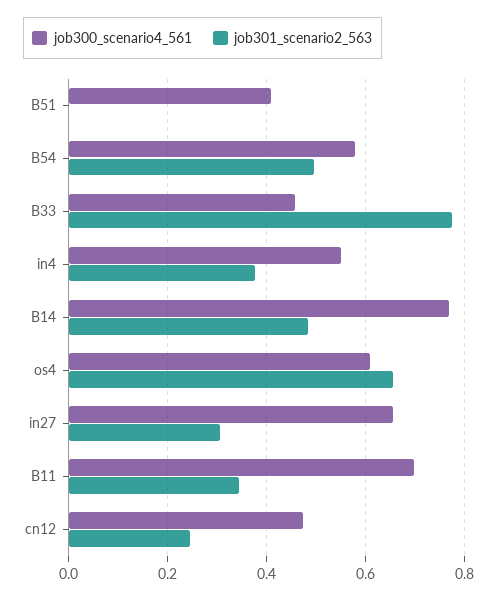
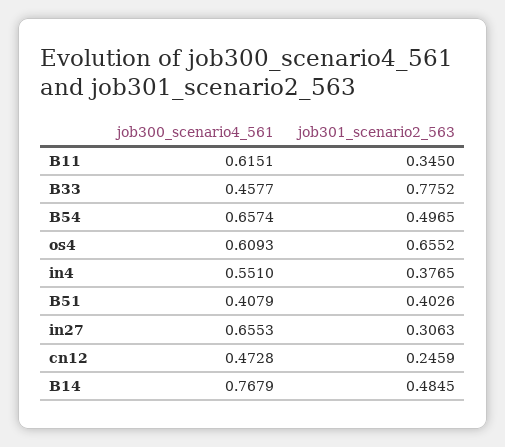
  {
    "job300_scenario4_561": {
      "B51": 0.4079,
-     "B54": 0.58,
+     "B54": 0.6574,
      "B33": 0.4577,
      "in4": 0.551,
      "B14": 0.7679,
      "os4": 0.6093,
      "in27": 0.6553,
-     "B11": 0.7,
+     "B11": 0.6151,
      "cn12": 0.4728
    },
    "job301_scenario2_563": {
-     "B51": 0,
+     "B51": 0.4026,
      "B54": 0.4965,
      "B33": 0.7752,
      "in4": 0.3765,
      "B14": 0.4845,
      "os4": 0.6552,
      "in27": 0.3063,
      "B11": 0.345,
      "cn12": 0.2459
    }
  }

